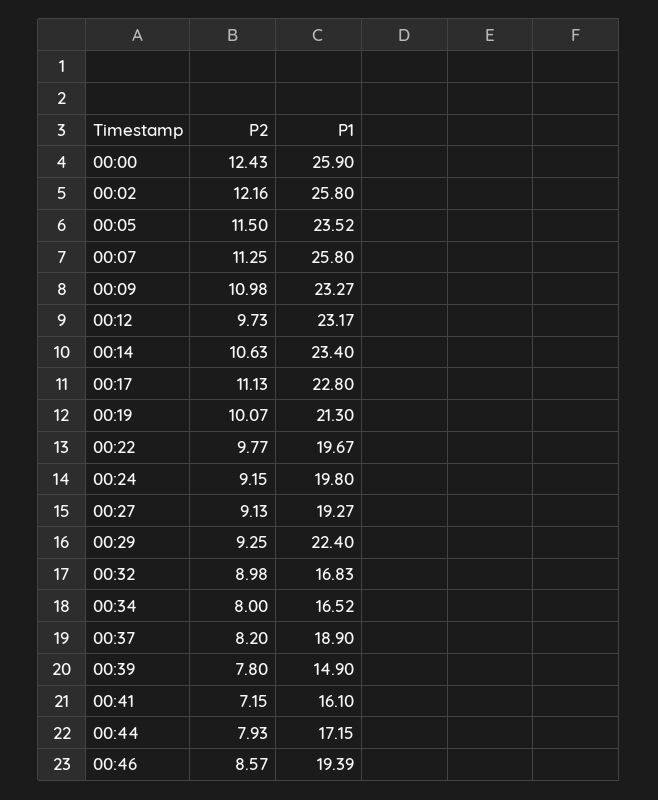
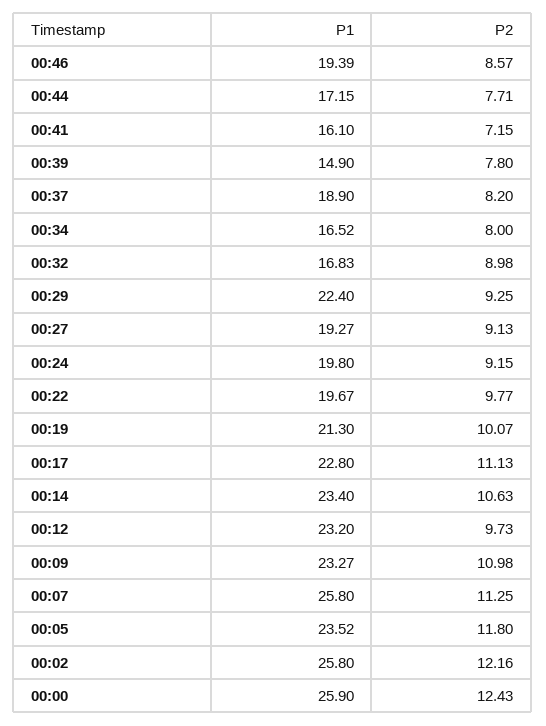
  {
    "P2": {
      "00:00": 12.43,
      "00:02": 12.16,
-     "00:05": 11.5,
+     "00:05": 11.8,
      "00:07": 11.25,
      "00:09": 10.98,
      "00:12": 9.73,
      "00:14": 10.63,
      "00:17": 11.13,
      "00:19": 10.07,
      "00:22": 9.77,
      "00:24": 9.15,
      "00:27": 9.13,
      "00:29": 9.25,
      "00:32": 8.98,
      "00:34": 8,
      "00:37": 8.2,
      "00:39": 7.8,
      "00:41": 7.15,
-     "00:44": 7.93,
+     "00:44": 7.71,
      "00:46": 8.57
    },
    "P1": {
      "00:00": 25.9,
      "00:02": 25.8,
      "00:05": 23.52,
      "00:07": 25.8,
      "00:09": 23.27,
-     "00:12": 23.17,
+     "00:12": 23.2,
      "00:14": 23.4,
      "00:17": 22.8,
      "00:19": 21.3,
      "00:22": 19.67,
      "00:24": 19.8,
      "00:27": 19.27,
      "00:29": 22.4,
      "00:32": 16.83,
      "00:34": 16.52,
      "00:37": 18.9,
      "00:39": 14.9,
      "00:41": 16.1,
      "00:44": 17.15,
      "00:46": 19.39
    }
  }

